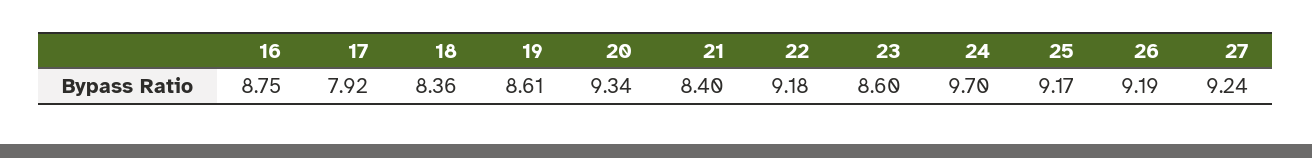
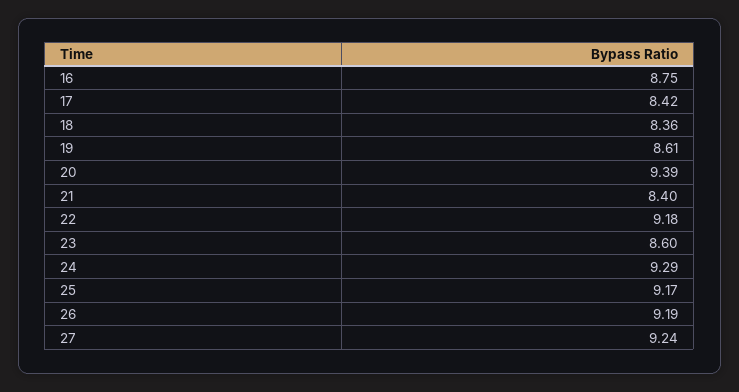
  {
    "16": 8.75,
-   "17": 7.92,
+   "17": 8.42,
    "18": 8.36,
    "19": 8.61,
-   "20": 9.34,
+   "20": 9.39,
    "21": 8.4,
    "22": 9.18,
    "23": 8.6,
-   "24": 9.7,
+   "24": 9.29,
    "25": 9.17,
    "26": 9.19,
    "27": 9.24
  }

